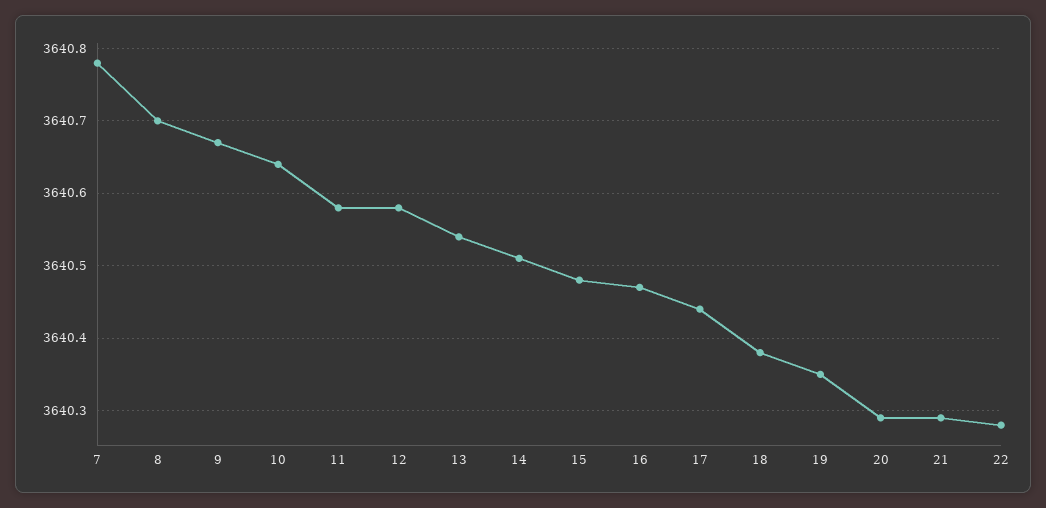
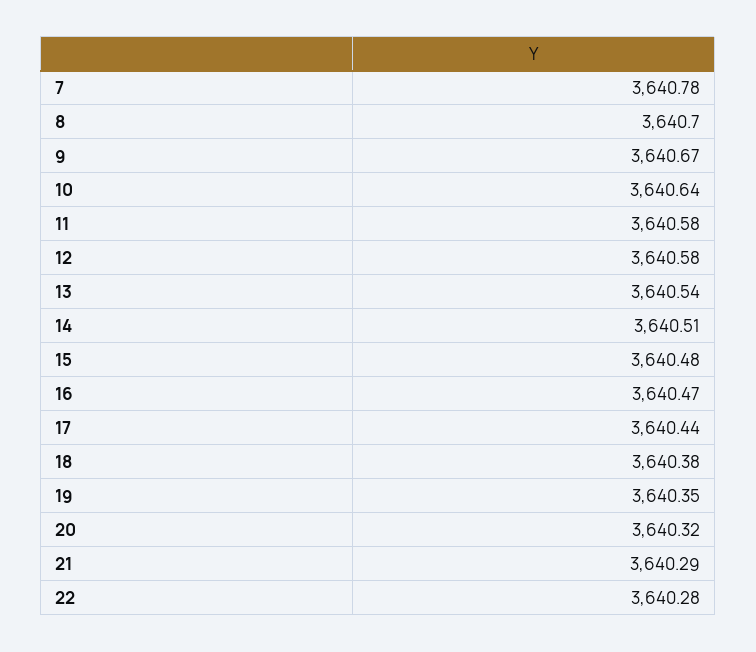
  {
    "7": 3640.78,
    "8": 3640.7,
    "9": 3640.67,
    "10": 3640.64,
    "11": 3640.58,
    "12": 3640.58,
    "13": 3640.54,
    "14": 3640.51,
    "15": 3640.48,
    "16": 3640.47,
    "17": 3640.44,
    "18": 3640.38,
    "19": 3640.35,
-   "20": 3640.29,
+   "20": 3640.32,
    "21": 3640.29,
    "22": 3640.28
  }

